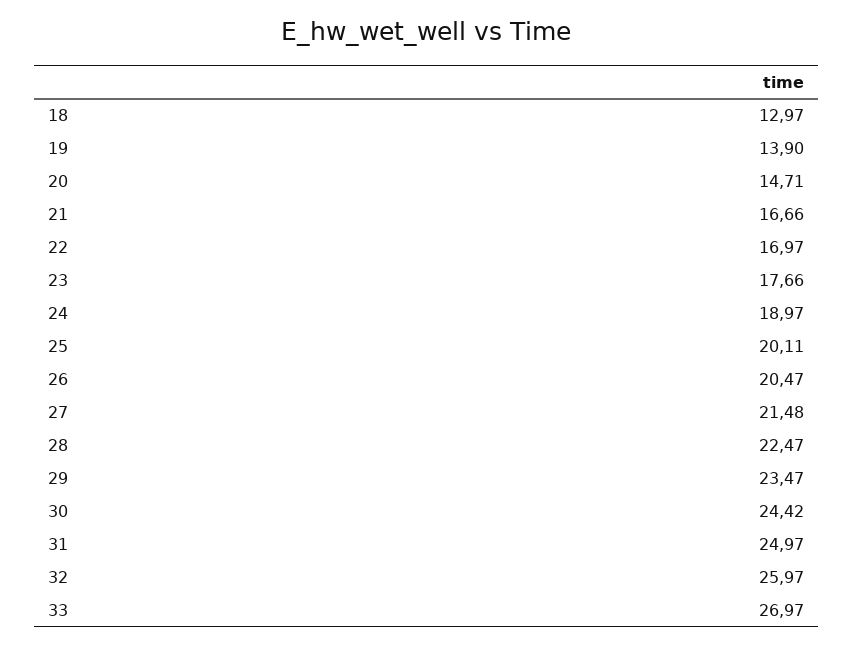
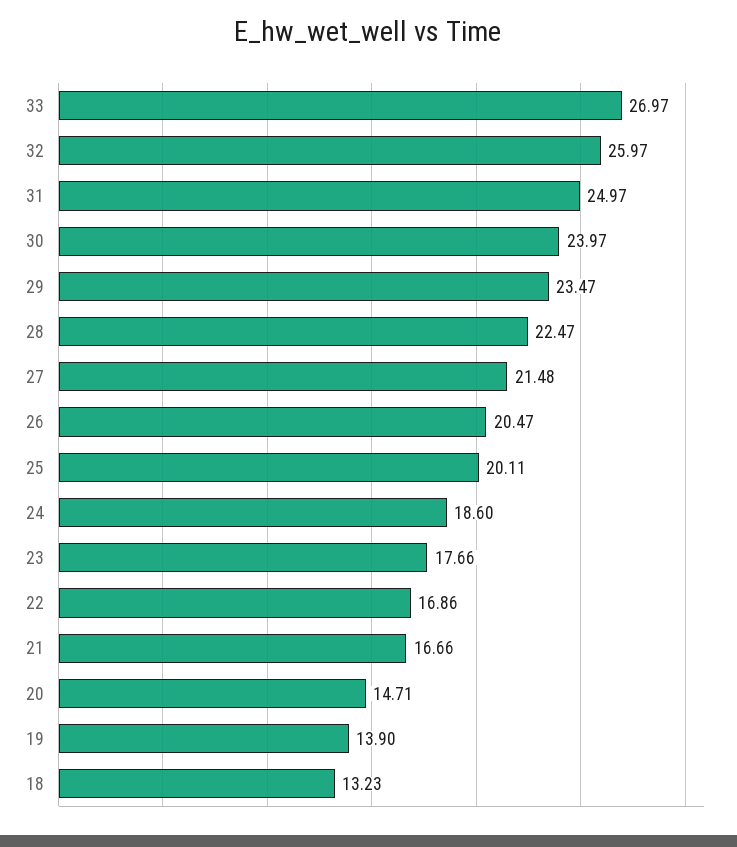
  {
-   "18": 12.97,
+   "18": 13.23,
    "19": 13.9,
    "20": 14.71,
    "21": 16.66,
-   "22": 16.97,
+   "22": 16.86,
    "23": 17.66,
-   "24": 18.97,
+   "24": 18.6,
    "25": 20.11,
    "26": 20.47,
    "27": 21.48,
    "28": 22.47,
    "29": 23.47,
-   "30": 24.42,
+   "30": 23.97,
    "31": 24.97,
    "32": 25.97,
    "33": 26.97
  }

